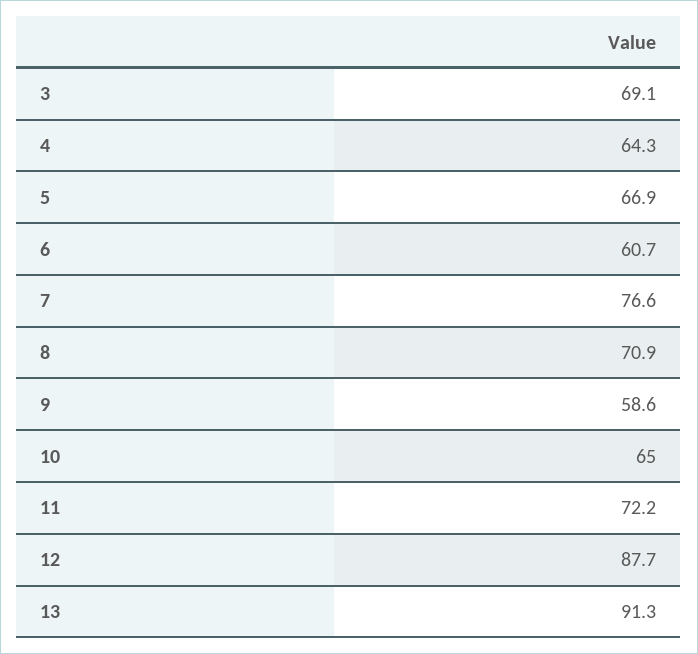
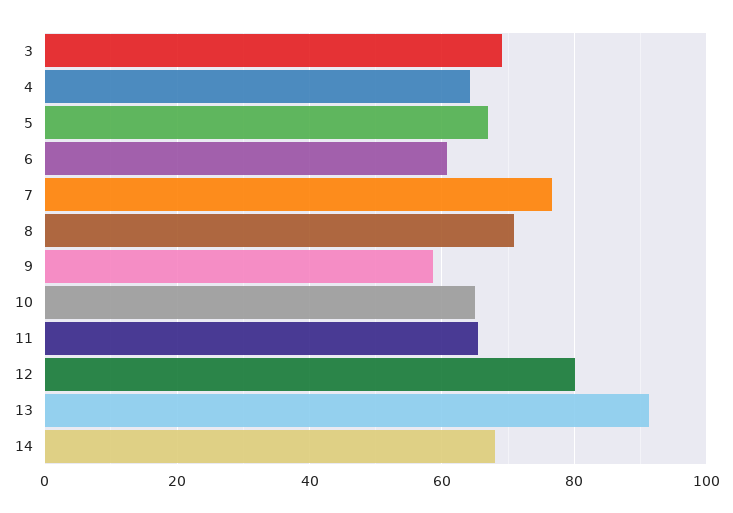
  {
    "3": 69.1,
    "4": 64.3,
    "5": 66.9,
    "6": 60.7,
    "7": 76.6,
    "8": 70.9,
    "9": 58.6,
    "10": 65,
-   "11": 72.2,
+   "11": 66,
-   "12": 87.7,
+   "12": 80,
-   "13": 91.3
+   "13": 91.3,
+   "14": 68
  }

